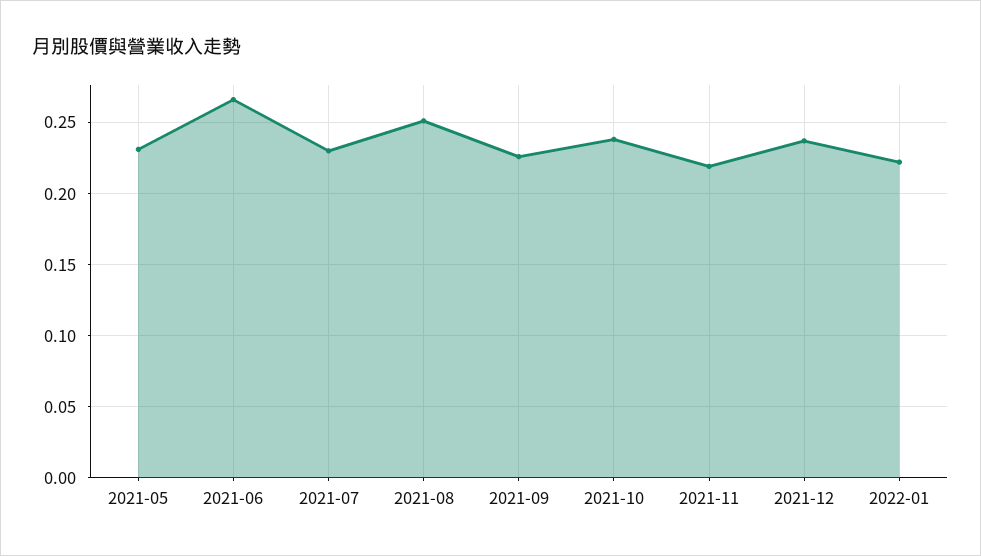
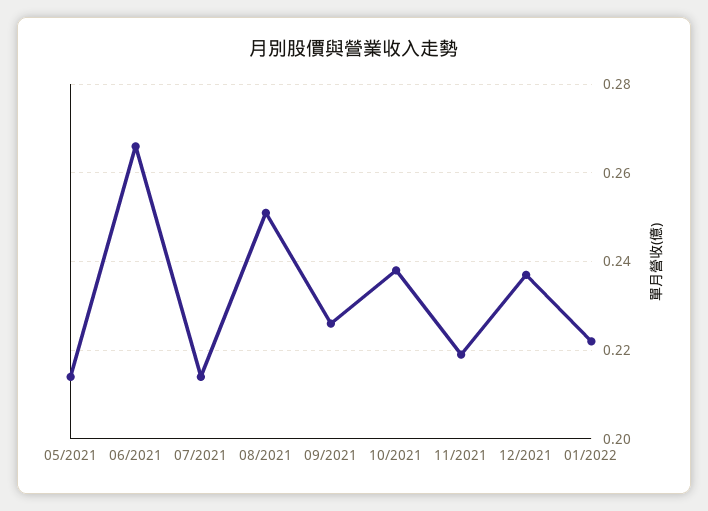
  {
-   "2021-05": 0.23,
+   "2021-05": 0.215,
    "2021-06": 0.265,
-   "2021-07": 0.23,
+   "2021-07": 0.215,
    "2021-08": 0.25,
    "2021-09": 0.225,
    "2021-10": 0.24,
    "2021-11": 0.22,
    "2021-12": 0.235,
    "2022-01": 0.22
  }

